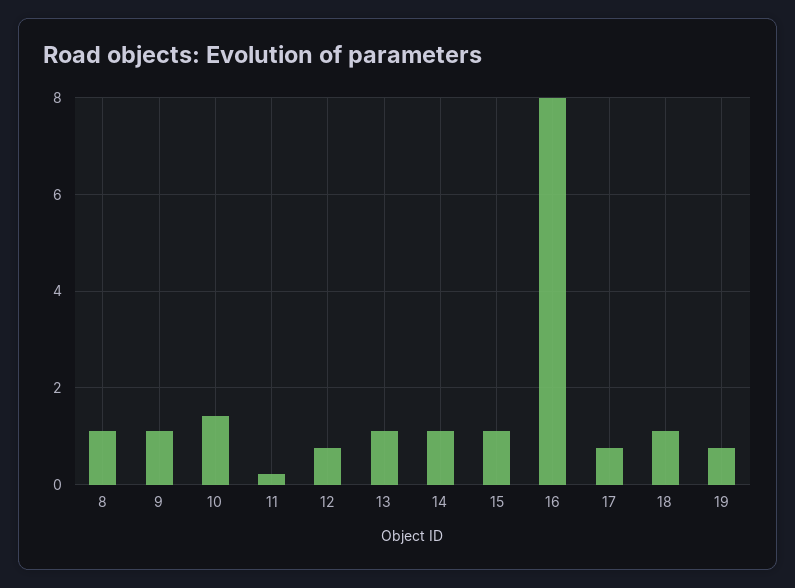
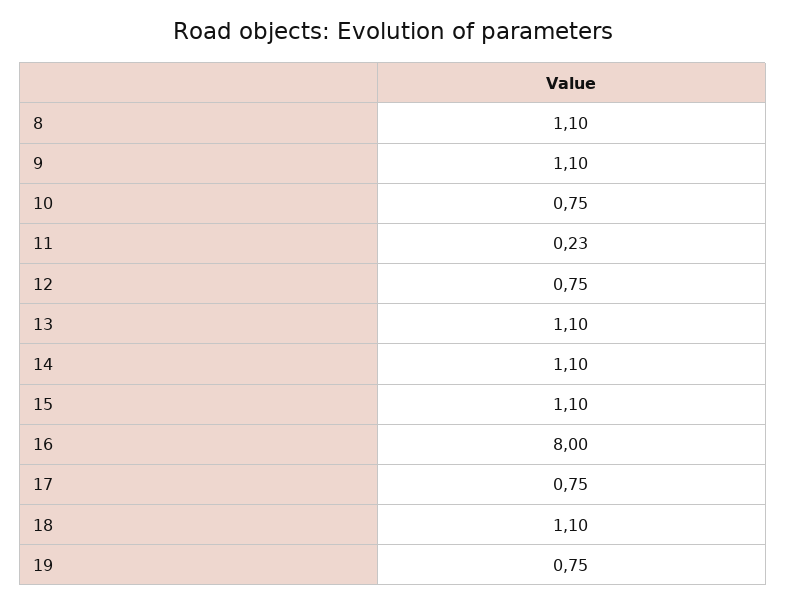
  {
    "8": 1.1,
    "9": 1.1,
-   "10": 1.4,
+   "10": 0.75,
    "11": 0.23,
    "12": 0.75,
    "13": 1.1,
    "14": 1.1,
    "15": 1.1,
    "16": 8,
    "17": 0.75,
    "18": 1.1,
    "19": 0.75
  }

